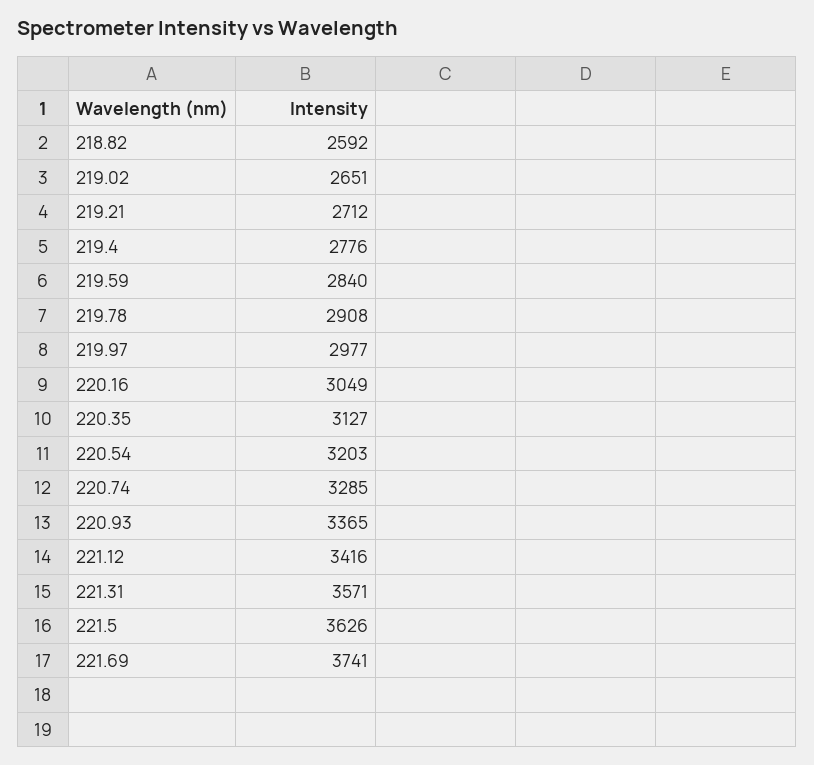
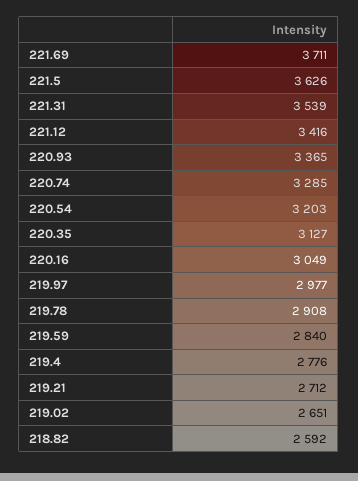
  {
    "218.82": 2592,
    "219.02": 2651,
    "219.21": 2712,
    "219.4": 2776,
    "219.59": 2840,
    "219.78": 2908,
    "219.97": 2977,
    "220.16": 3049,
    "220.35": 3127,
    "220.54": 3203,
    "220.74": 3285,
    "220.93": 3365,
    "221.12": 3416,
-   "221.31": 3571,
+   "221.31": 3539,
    "221.5": 3626,
-   "221.69": 3741
+   "221.69": 3711
  }

